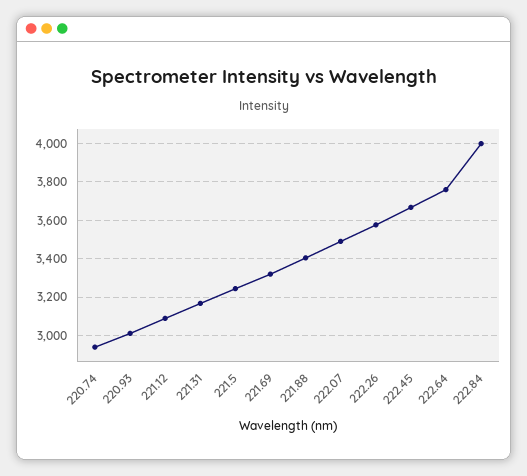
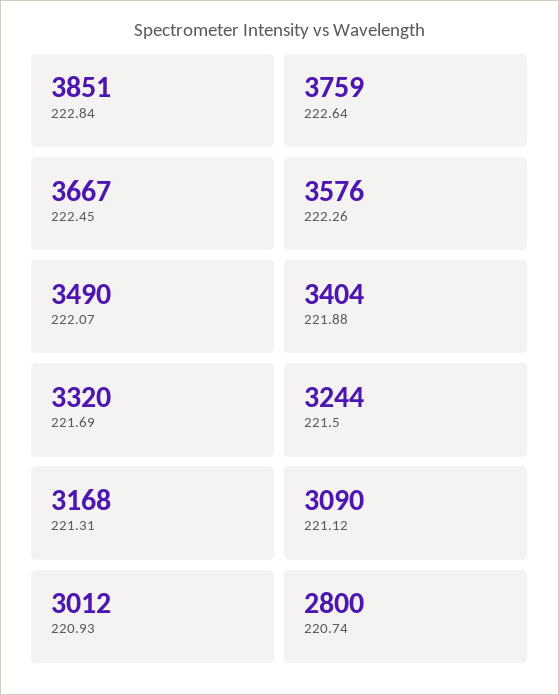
  {
-   "220.74": 2950,
+   "220.74": 2800,
    "220.93": 3012,
    "221.12": 3090,
    "221.31": 3168,
    "221.5": 3244,
    "221.69": 3320,
    "221.88": 3404,
    "222.07": 3490,
    "222.26": 3576,
    "222.45": 3667,
    "222.64": 3759,
-   "222.84": 4000
+   "222.84": 3851
  }

